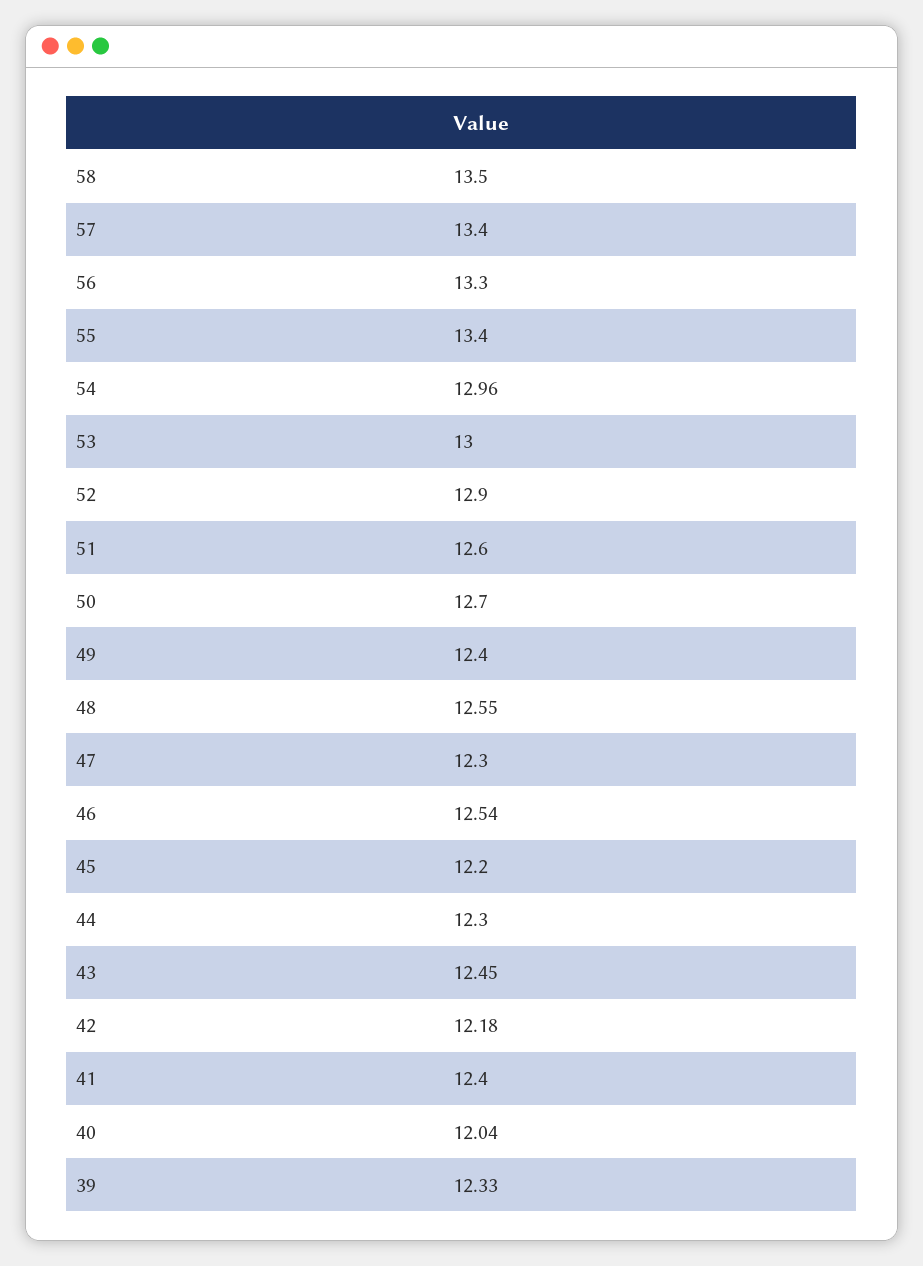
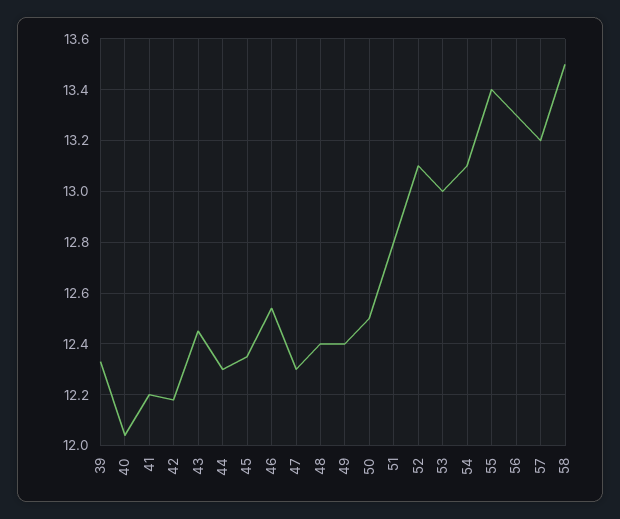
  {
    "58": 13.5,
-   "57": 13.4,
+   "57": 13.2,
    "56": 13.3,
    "55": 13.4,
-   "54": 12.96,
+   "54": 13.1,
    "53": 13,
-   "52": 12.9,
+   "52": 13.1,
-   "51": 12.6,
+   "51": 12.8,
-   "50": 12.7,
+   "50": 12.5,
    "49": 12.4,
-   "48": 12.55,
+   "48": 12.4,
    "47": 12.3,
    "46": 12.54,
-   "45": 12.2,
+   "45": 12.35,
    "44": 12.3,
    "43": 12.45,
    "42": 12.18,
-   "41": 12.4,
+   "41": 12.2,
    "40": 12.04,
    "39": 12.33
  }

